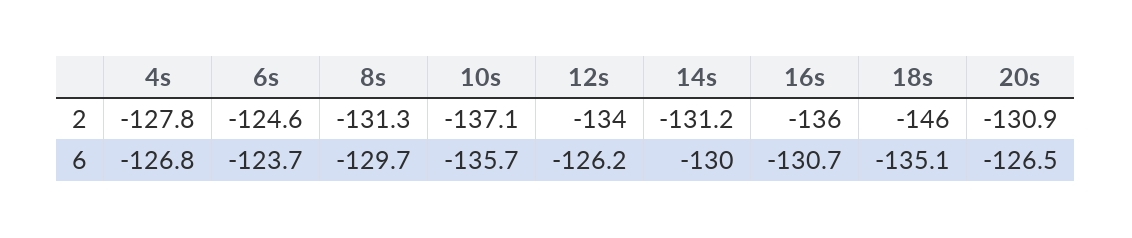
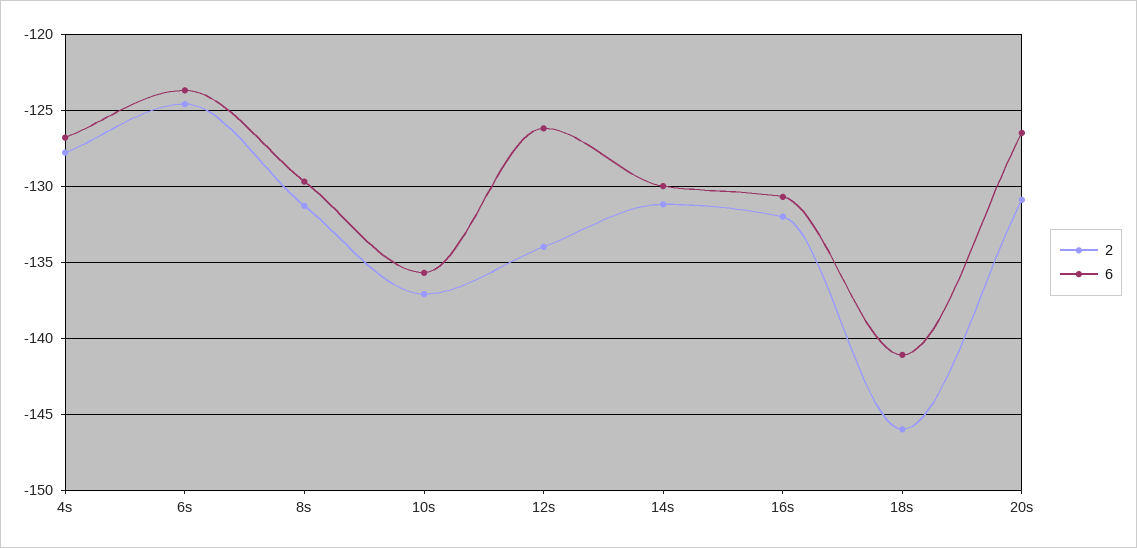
  {
    "2": {
      "4s": -127.8,
      "6s": -124.6,
      "8s": -131.3,
      "10s": -137.1,
      "12s": -134,
      "14s": -131.2,
-     "16s": -136,
+     "16s": -132,
      "18s": -146,
      "20s": -130.9
    },
    "6": {
      "4s": -126.8,
      "6s": -123.7,
      "8s": -129.7,
      "10s": -135.7,
      "12s": -126.2,
      "14s": -130,
      "16s": -130.7,
-     "18s": -135.1,
+     "18s": -141,
      "20s": -126.5
    }
  }

